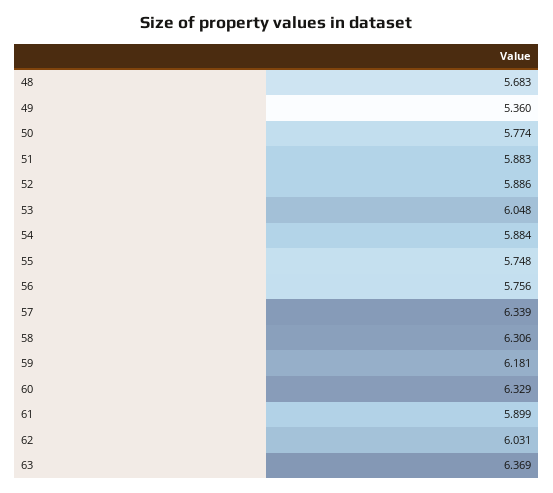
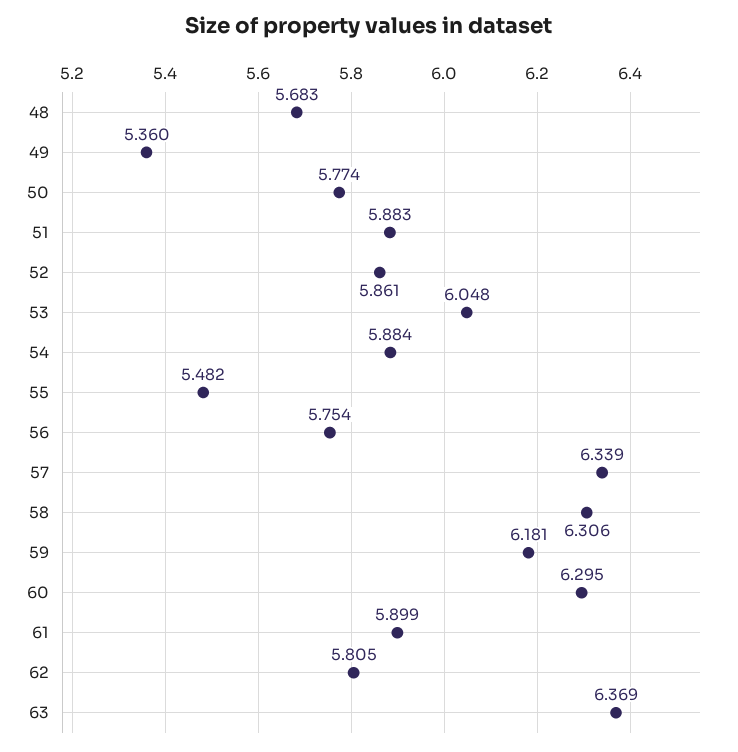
  {
    "48": 5.683,
    "49": 5.36,
    "50": 5.774,
    "51": 5.883,
-   "52": 5.886,
+   "52": 5.861,
    "53": 6.048,
    "54": 5.884,
-   "55": 5.748,
+   "55": 5.482,
-   "56": 5.756,
+   "56": 5.754,
    "57": 6.339,
    "58": 6.306,
    "59": 6.181,
-   "60": 6.329,
+   "60": 6.295,
    "61": 5.899,
-   "62": 6.031,
+   "62": 5.805,
    "63": 6.369
  }

